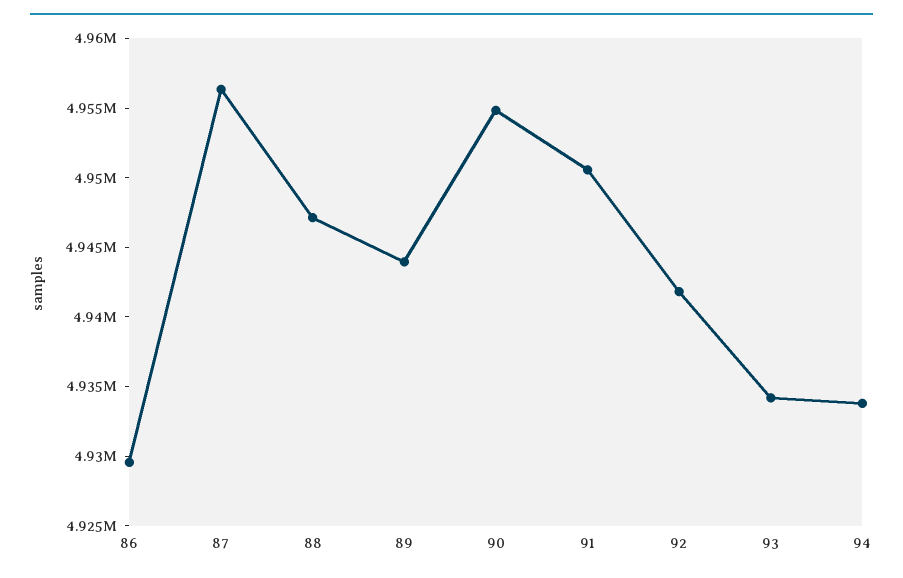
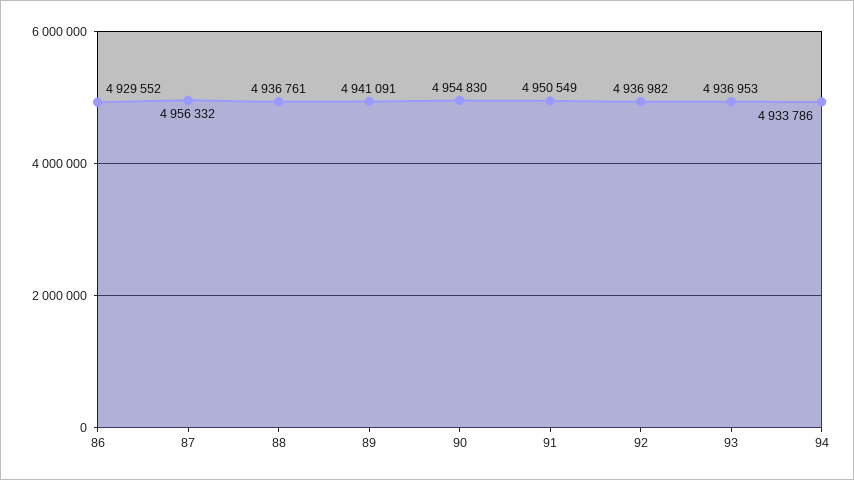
  {
    "86": 4929552,
    "87": 4956332,
-   "88": 4947000,
+   "88": 4936761,
-   "89": 4944000,
+   "89": 4941091,
    "90": 4954830,
    "91": 4950549,
-   "92": 4942000,
+   "92": 4936982,
-   "93": 4934000,
+   "93": 4936953,
    "94": 4933786
  }

